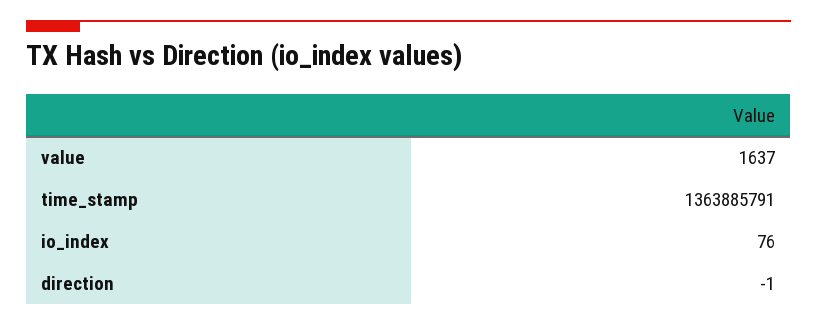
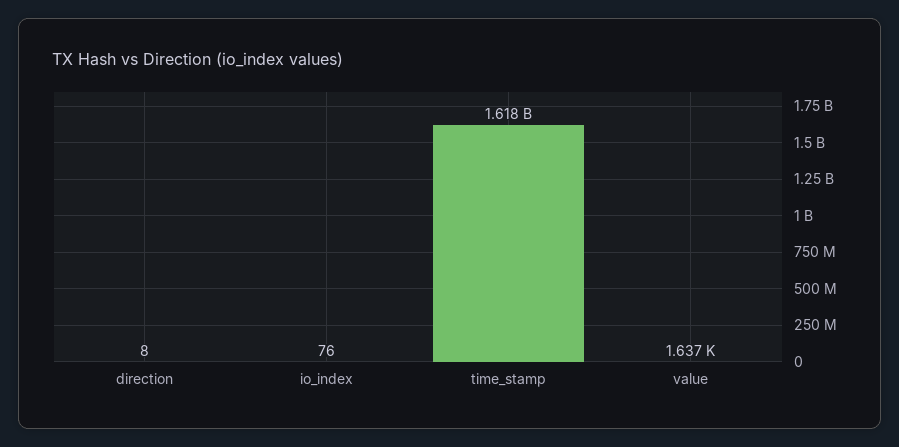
  {
    "value": 1637,
-   "time_stamp": 1363885791,
+   "time_stamp": 1618000000,
    "io_index": 76,
-   "direction": -1
+   "direction": 8
  }

